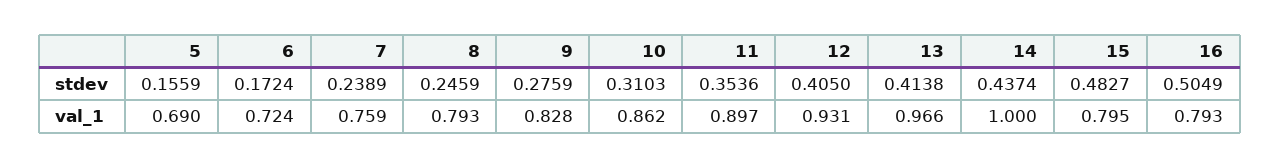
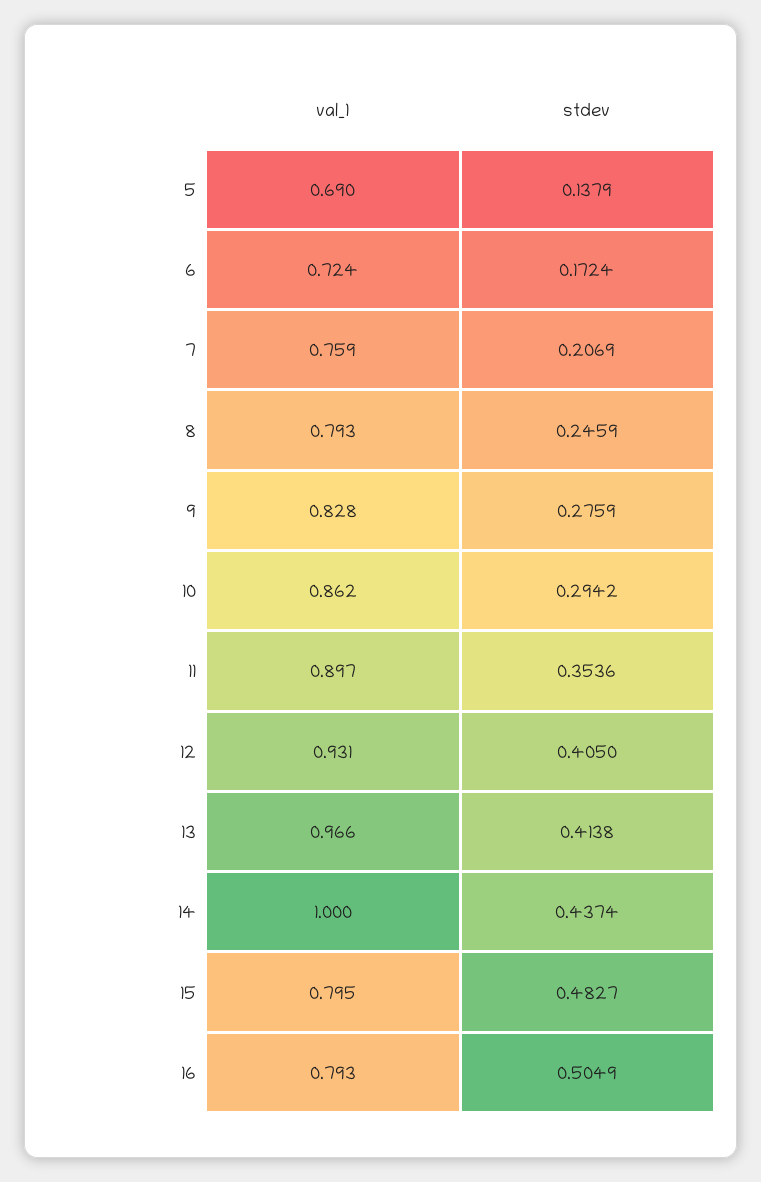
  {
    "5": {
-     "stdev": 0.1559,
+     "stdev": 0.1379,
      "val_1": 0.69
    },
    "6": {
      "stdev": 0.1724,
      "val_1": 0.724
    },
    "7": {
-     "stdev": 0.2389,
+     "stdev": 0.2069,
      "val_1": 0.759
    },
    "8": {
      "stdev": 0.2459,
      "val_1": 0.793
    },
    "9": {
      "stdev": 0.2759,
      "val_1": 0.828
    },
    "10": {
-     "stdev": 0.3103,
+     "stdev": 0.2942,
      "val_1": 0.862
    },
    "11": {
      "stdev": 0.3536,
      "val_1": 0.897
    },
    "12": {
      "stdev": 0.405,
      "val_1": 0.931
    },
    "13": {
      "stdev": 0.4138,
      "val_1": 0.966
    },
    "14": {
      "stdev": 0.4374,
      "val_1": 1
    },
    "15": {
      "stdev": 0.4827,
      "val_1": 0.795
    },
    "16": {
      "stdev": 0.5049,
      "val_1": 0.793
    }
  }

